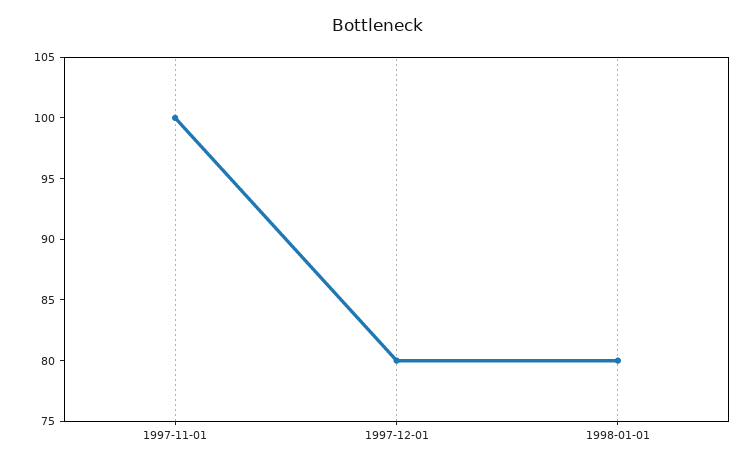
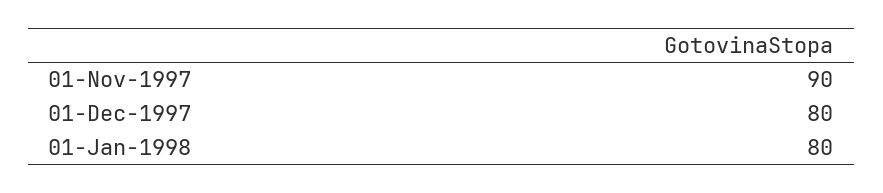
  {
-   "1997-11-01": 100,
+   "1997-11-01": 90,
    "1997-12-01": 80,
    "1998-01-01": 80
  }

